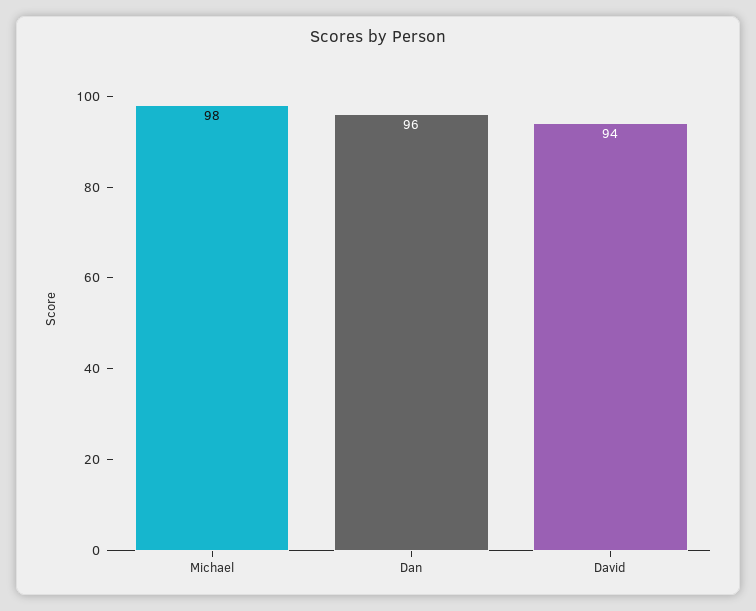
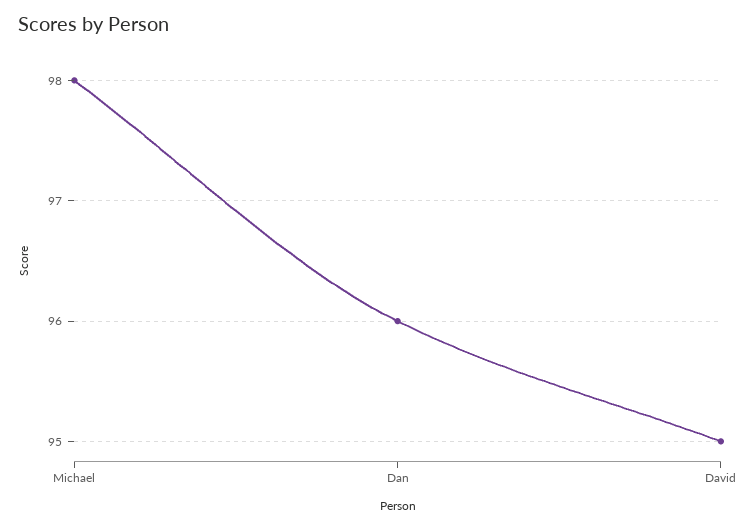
  {
    "Michael": 98,
    "Dan": 96,
-   "David": 94
+   "David": 95
  }

